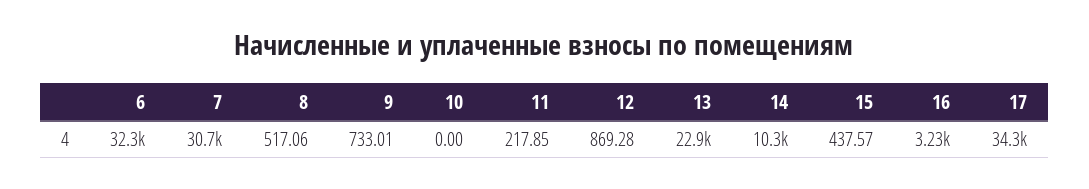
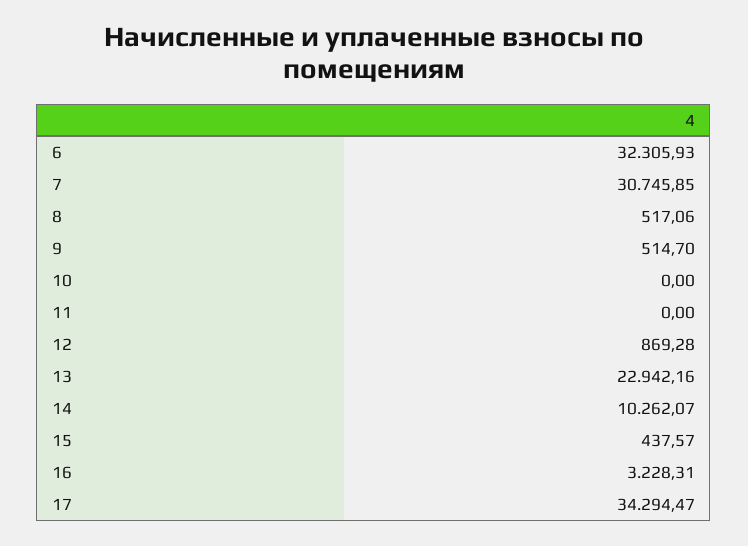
  {
    "6": 32305.93,
    "7": 30745.85,
    "8": 517.06,
-   "9": 733.01,
+   "9": 514.7,
    "10": 0,
-   "11": 217.85,
+   "11": 0,
    "12": 869.28,
    "13": 22942.16,
    "14": 10262.07,
    "15": 437.57,
    "16": 3228.31,
    "17": 34294.47
  }

